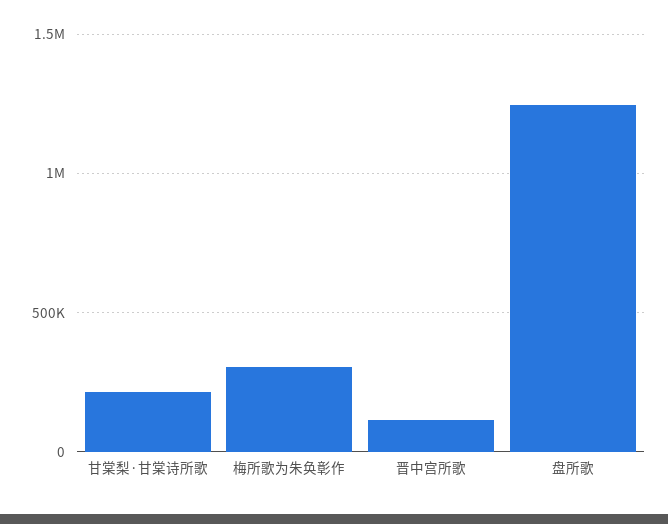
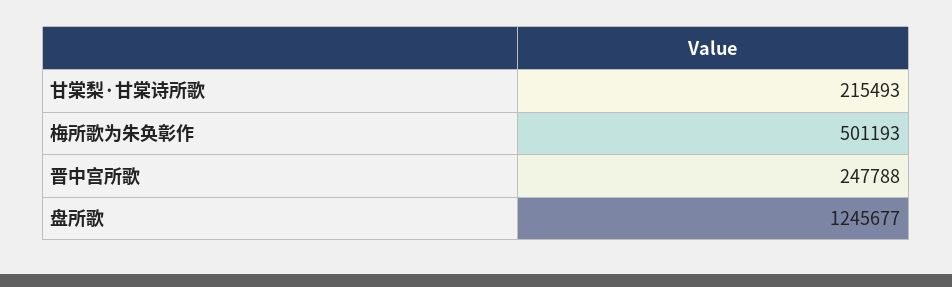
  {
    "甘棠梨·甘棠诗所歌": 215493,
-   "梅所歌为朱奂彰作": 300000,
+   "梅所歌为朱奂彰作": 501193,
-   "晋中宫所歌": 100000,
+   "晋中宫所歌": 247788,
    "盘所歌": 1245677
  }

